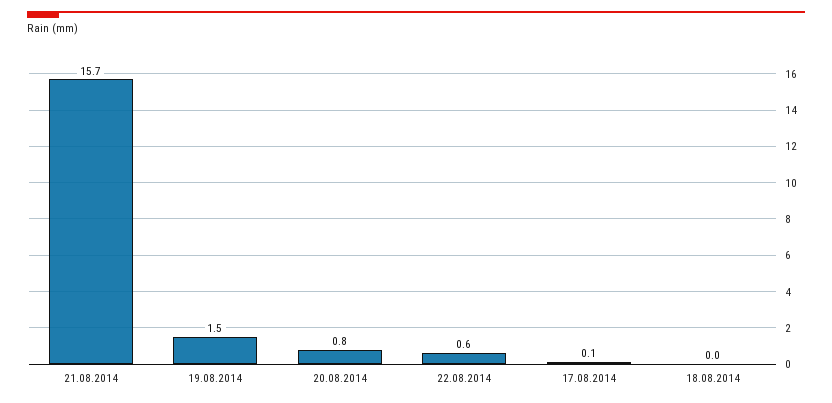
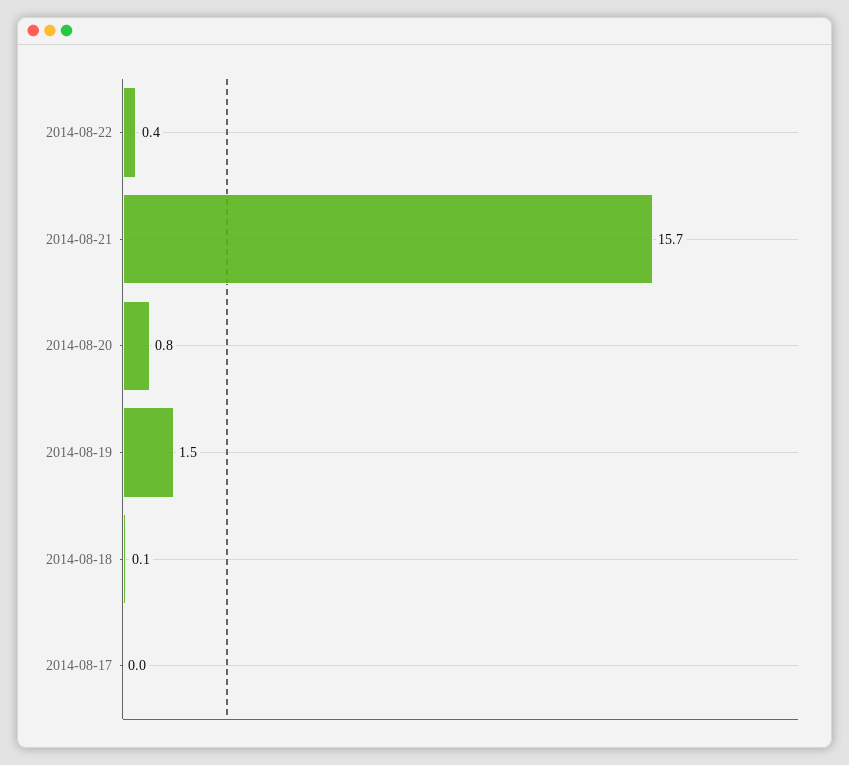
  {
    "21.08.2014": 15.7,
    "19.08.2014": 1.5,
    "20.08.2014": 0.8,
-   "22.08.2014": 0.6,
+   "22.08.2014": 0.4,
-   "17.08.2014": 0.1,
+   "17.08.2014": 0,
-   "18.08.2014": 0
+   "18.08.2014": 0.1
  }

